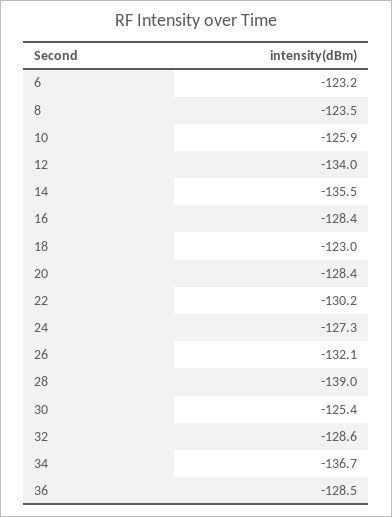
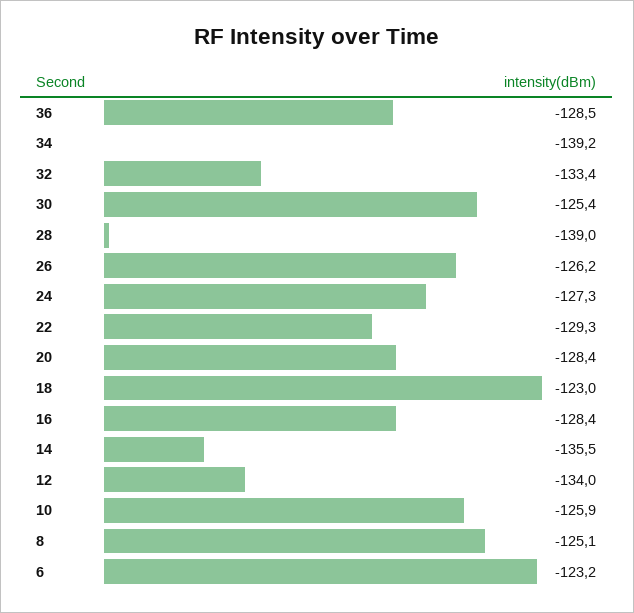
  {
    "6": -123.2,
-   "8": -123.5,
+   "8": -125.1,
    "10": -125.9,
    "12": -134,
    "14": -135.5,
    "16": -128.4,
    "18": -123,
    "20": -128.4,
-   "22": -130.2,
+   "22": -129.3,
    "24": -127.3,
-   "26": -132.1,
+   "26": -126.2,
    "28": -139,
    "30": -125.4,
-   "32": -128.6,
+   "32": -133.4,
-   "34": -136.7,
+   "34": -139.2,
    "36": -128.5
  }

